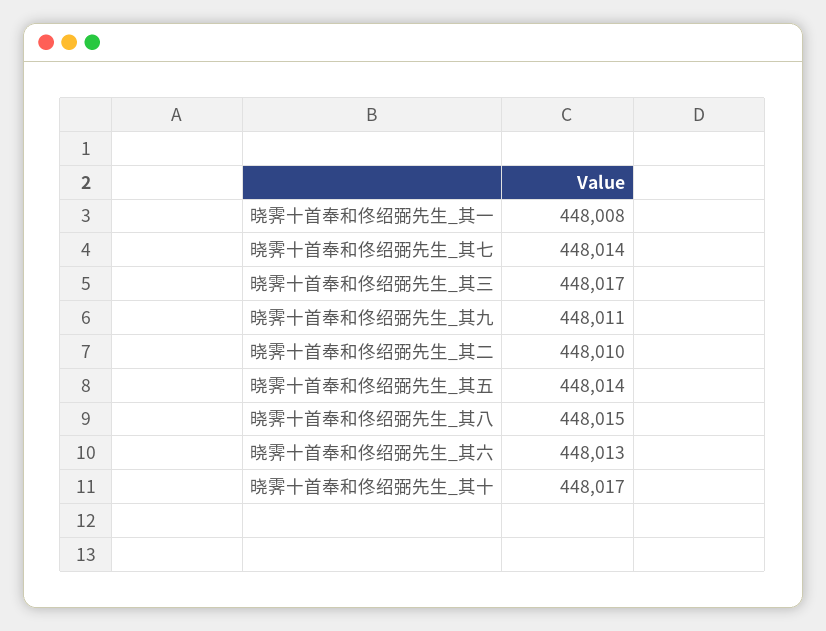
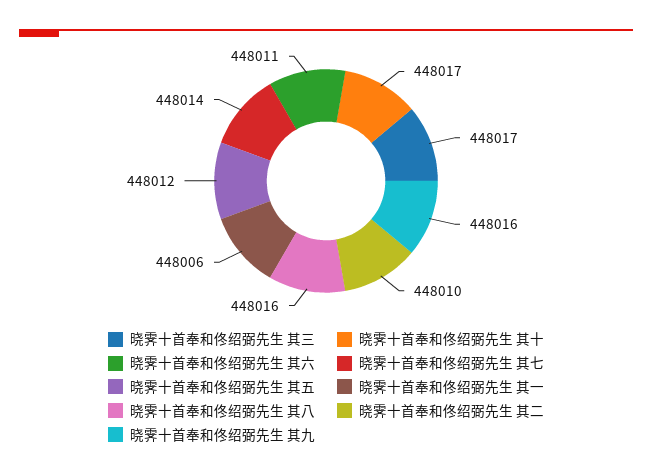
  {
-   "晓霁十首奉和佟绍弼先生_其一": 448008,
+   "晓霁十首奉和佟绍弼先生_其一": 448006,
    "晓霁十首奉和佟绍弼先生_其七": 448014,
    "晓霁十首奉和佟绍弼先生_其三": 448017,
-   "晓霁十首奉和佟绍弼先生_其九": 448011,
+   "晓霁十首奉和佟绍弼先生_其九": 448016,
    "晓霁十首奉和佟绍弼先生_其二": 448010,
-   "晓霁十首奉和佟绍弼先生_其五": 448014,
+   "晓霁十首奉和佟绍弼先生_其五": 448012,
-   "晓霁十首奉和佟绍弼先生_其八": 448015,
+   "晓霁十首奉和佟绍弼先生_其八": 448016,
-   "晓霁十首奉和佟绍弼先生_其六": 448013,
+   "晓霁十首奉和佟绍弼先生_其六": 448011,
    "晓霁十首奉和佟绍弼先生_其十": 448017
  }

